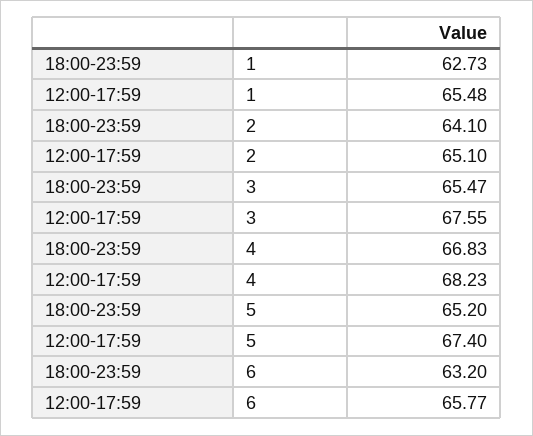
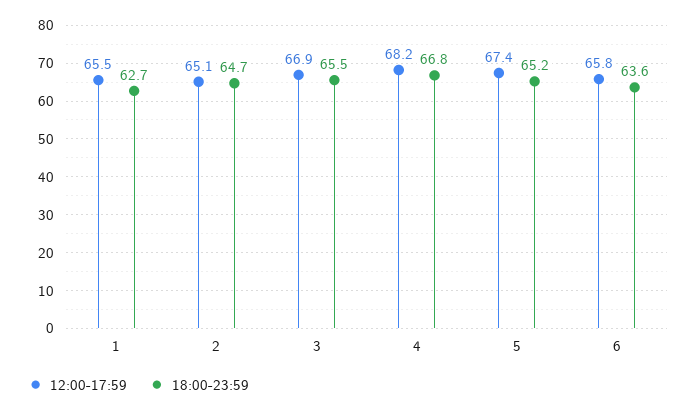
  {
    "18:00-23:59": {
      "1": 62.73,
-     "2": 64.1,
+     "2": 64.7,
      "3": 65.47,
      "4": 66.83,
      "5": 65.2,
-     "6": 63.2
+     "6": 63.6
    },
    "12:00-17:59": {
      "1": 65.48,
      "2": 65.1,
-     "3": 67.55,
+     "3": 66.9,
      "4": 68.23,
      "5": 67.4,
      "6": 65.77
    }
  }

